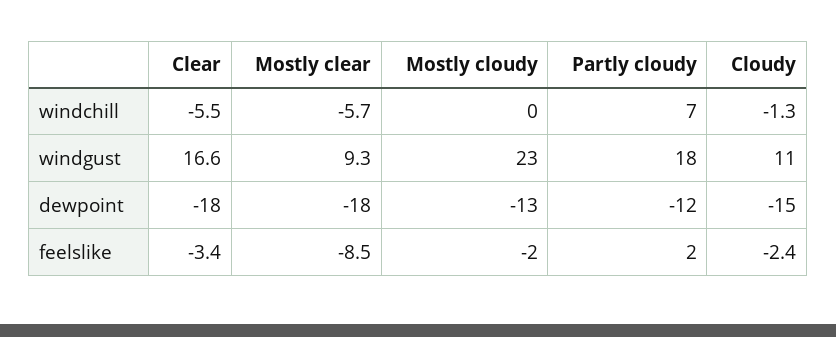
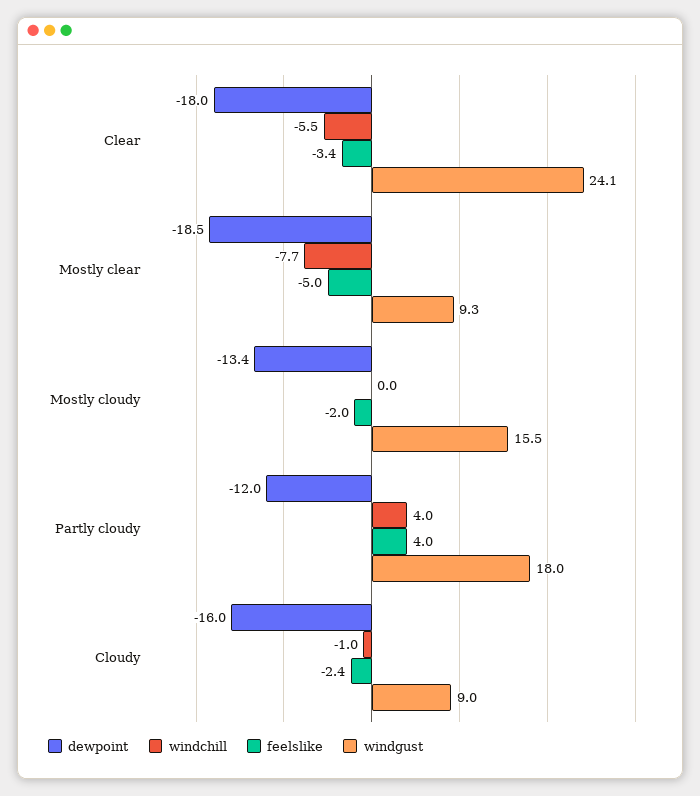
  {
    "windchill": {
      "Clear": -5.5,
-     "Mostly clear": -5.7,
+     "Mostly clear": -7.7,
      "Mostly cloudy": 0,
-     "Partly cloudy": 7,
+     "Partly cloudy": 4,
-     "Cloudy": -1.3
+     "Cloudy": -1
    },
    "windgust": {
-     "Clear": 16.6,
+     "Clear": 24.1,
      "Mostly clear": 9.3,
-     "Mostly cloudy": 23,
+     "Mostly cloudy": 15.5,
      "Partly cloudy": 18,
-     "Cloudy": 11
+     "Cloudy": 9
    },
    "dewpoint": {
      "Clear": -18,
-     "Mostly clear": -18,
+     "Mostly clear": -18.5,
-     "Mostly cloudy": -13,
+     "Mostly cloudy": -13.4,
      "Partly cloudy": -12,
-     "Cloudy": -15
+     "Cloudy": -16
    },
    "feelslike": {
      "Clear": -3.4,
-     "Mostly clear": -8.5,
+     "Mostly clear": -5,
      "Mostly cloudy": -2,
-     "Partly cloudy": 2,
+     "Partly cloudy": 4,
      "Cloudy": -2.4
    }
  }

